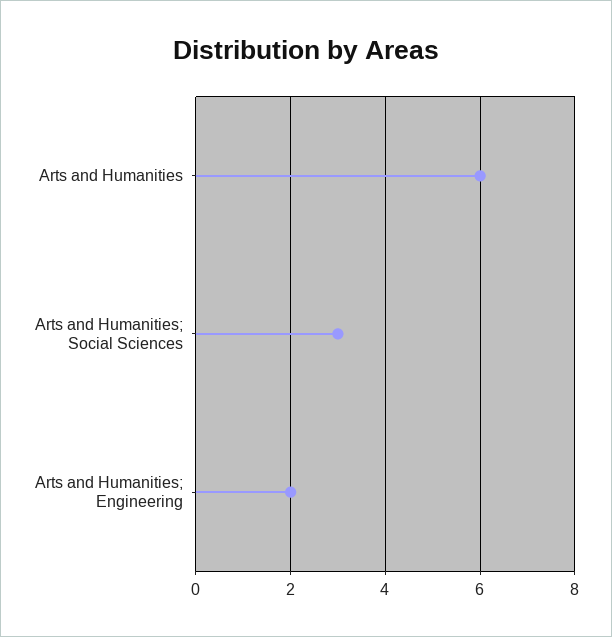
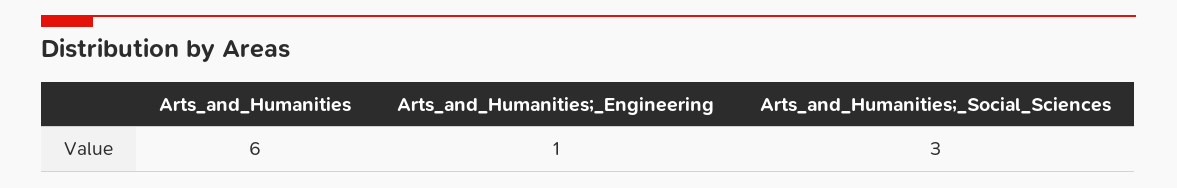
  {
    "Arts and Humanities": 6,
    "Arts and Humanities; Social Sciences": 3,
-   "Arts and Humanities; Engineering": 2
+   "Arts and Humanities; Engineering": 1
  }

